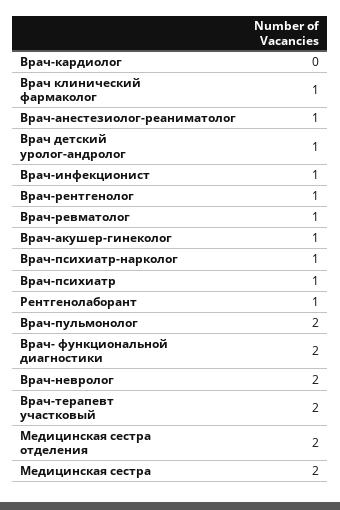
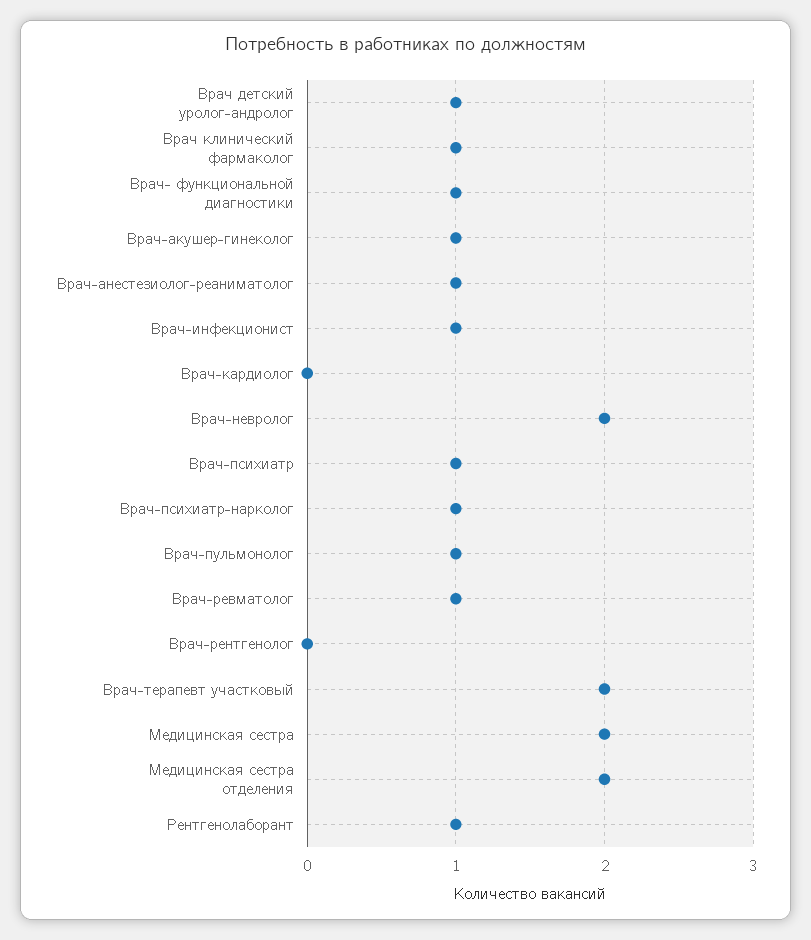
  {
    "Врач-кардиолог": 0,
    "Врач клинический фармаколог": 1,
    "Врач-анестезиолог-реаниматолог": 1,
    "Врач детский уролог-андролог": 1,
    "Врач-инфекционист": 1,
-   "Врач-рентгенолог": 1,
+   "Врач-рентгенолог": 0,
    "Врач-ревматолог": 1,
    "Врач-акушер-гинеколог": 1,
    "Врач-психиатр-нарколог": 1,
    "Врач-психиатр": 1,
    "Рентгенолаборант": 1,
-   "Врач-пульмонолог": 2,
+   "Врач-пульмонолог": 1,
-   "Врач- функциональной диагностики": 2,
+   "Врач- функциональной диагностики": 1,
    "Врач-невролог": 2,
    "Врач-терапевт участковый": 2,
    "Медицинская сестра отделения": 2,
    "Медицинская сестра": 2
  }

